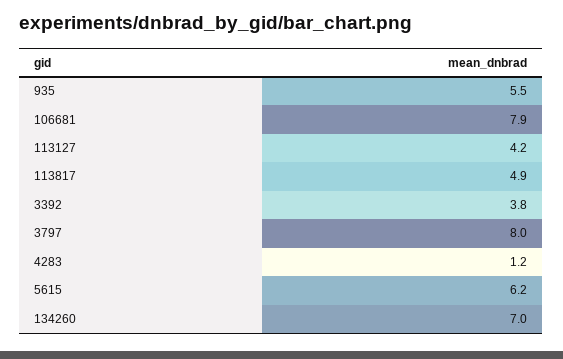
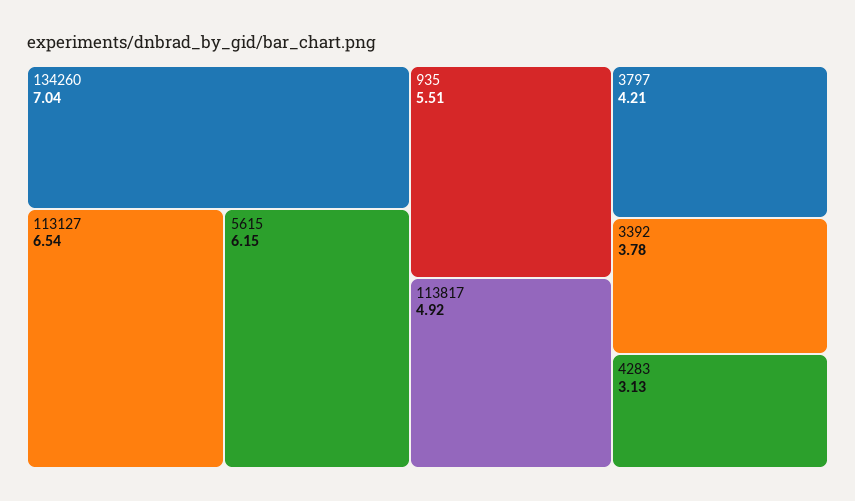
  {
    "935": 5.51,
-   "106681": 7.9,
-   "113127": 4.2,
+   "113127": 6.54,
    "113817": 4.92,
    "3392": 3.78,
-   "3797": 8,
+   "3797": 4.21,
-   "4283": 1.2,
+   "4283": 3.13,
    "5615": 6.15,
    "134260": 7.04
  }

